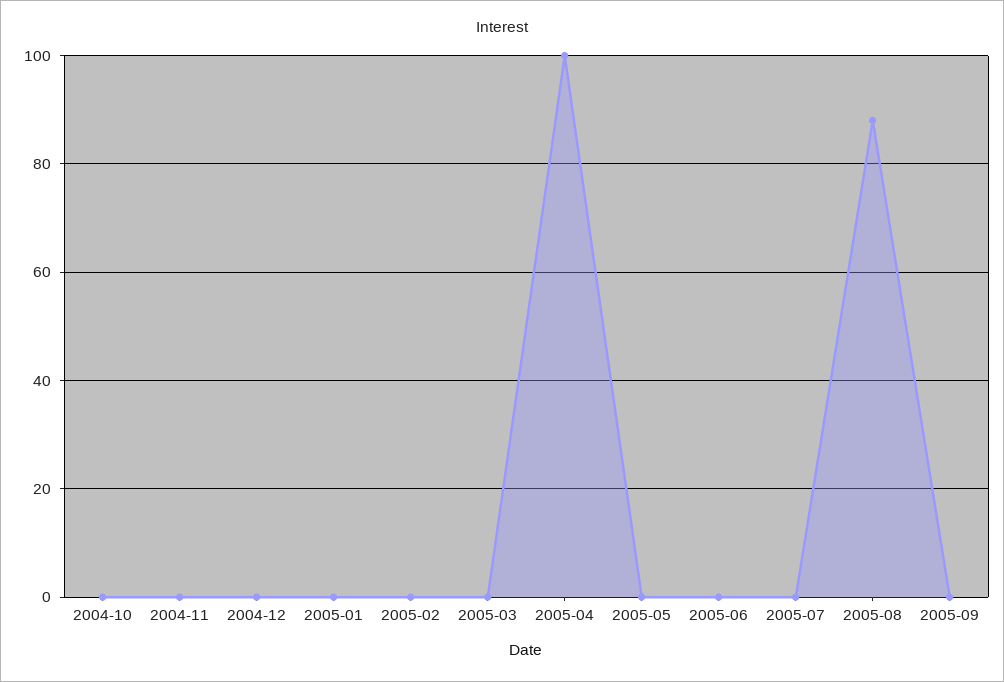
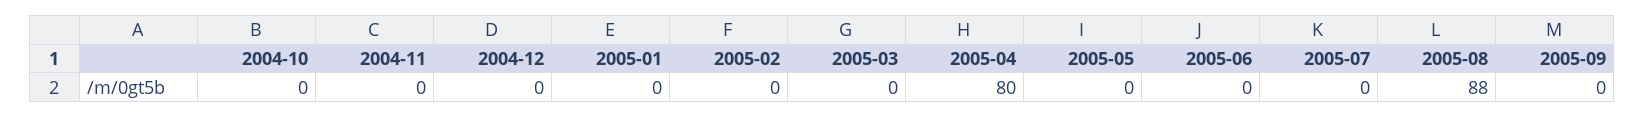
  {
    "2004-10": 0,
    "2004-11": 0,
    "2004-12": 0,
    "2005-01": 0,
    "2005-02": 0,
    "2005-03": 0,
-   "2005-04": 100,
+   "2005-04": 80,
    "2005-05": 0,
    "2005-06": 0,
    "2005-07": 0,
    "2005-08": 88,
    "2005-09": 0
  }

